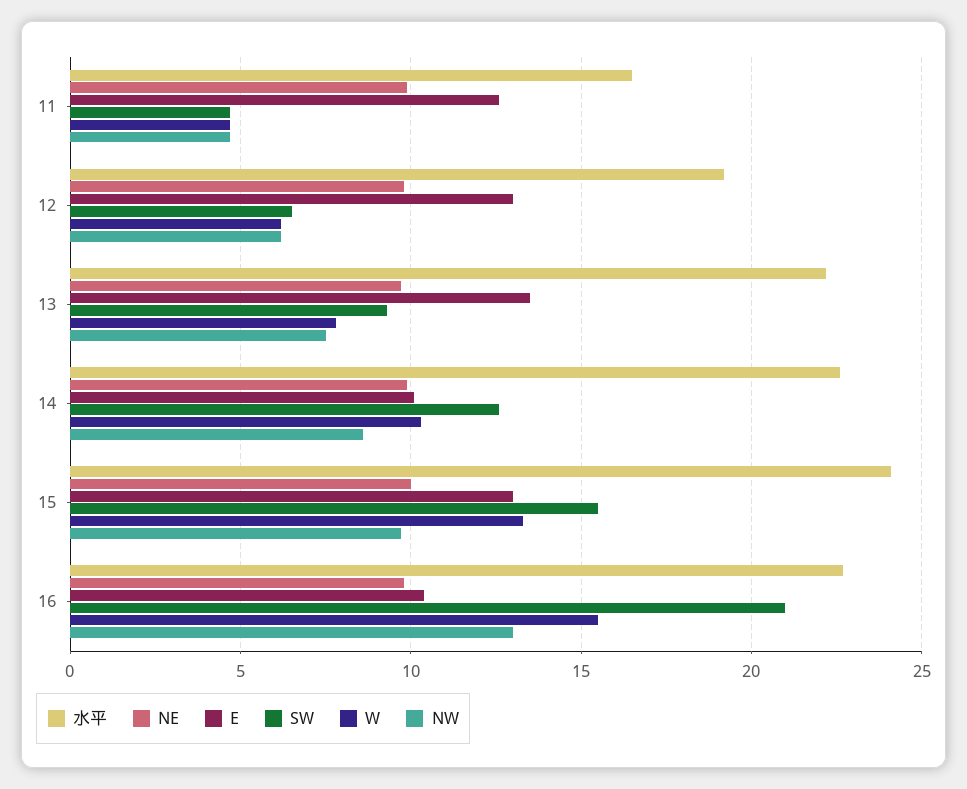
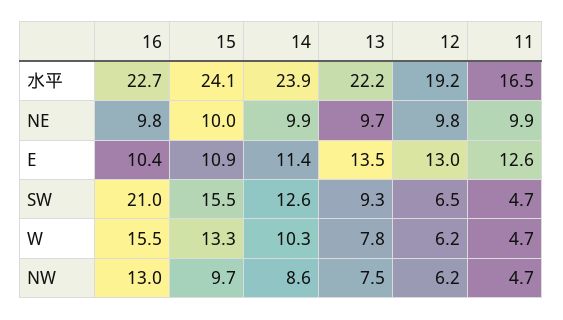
  {
    "水平": {
      "11": 16.5,
      "12": 19.2,
      "13": 22.2,
-     "14": 22.5,
+     "14": 23.9,
      "15": 24.1,
      "16": 22.7
    },
    "NE": {
      "11": 9.9,
      "12": 9.8,
      "13": 9.7,
      "14": 9.9,
      "15": 10,
      "16": 9.8
    },
    "E": {
      "11": 12.6,
      "12": 13,
      "13": 13.5,
-     "14": 10,
+     "14": 11.4,
-     "15": 13,
+     "15": 10.9,
      "16": 10.4
    },
    "SW": {
      "11": 4.7,
      "12": 6.5,
      "13": 9.3,
      "14": 12.6,
      "15": 15.5,
      "16": 21
    },
    "W": {
      "11": 4.7,
      "12": 6.2,
      "13": 7.8,
      "14": 10.3,
      "15": 13.3,
      "16": 15.5
    },
    "NW": {
      "11": 4.7,
      "12": 6.2,
      "13": 7.5,
      "14": 8.6,
      "15": 9.7,
      "16": 13
    }
  }

